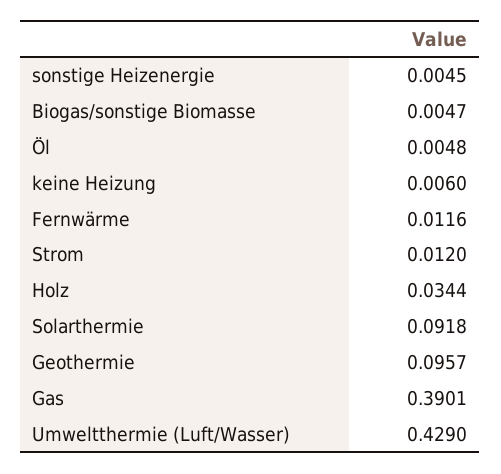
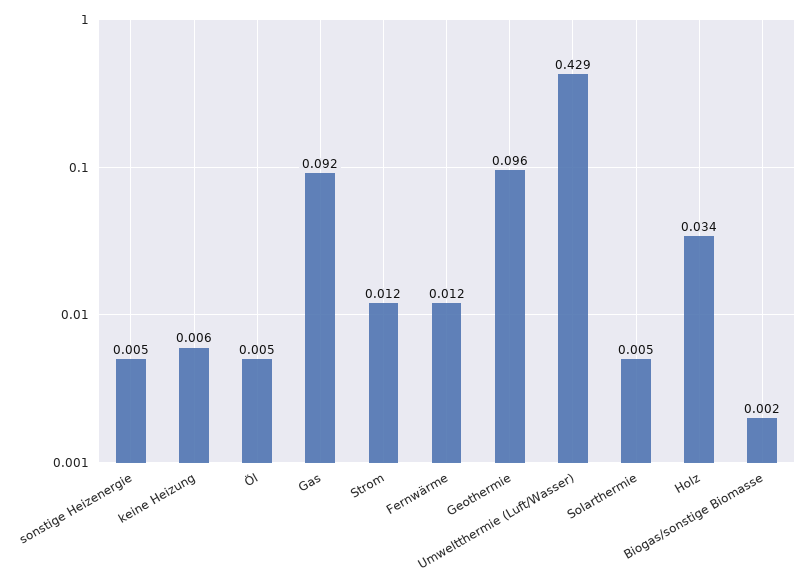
  {
    "sonstige Heizenergie": 0.0045,
-   "Biogas/sonstige Biomasse": 0.0047,
+   "Biogas/sonstige Biomasse": 0.002,
    "Öl": 0.0048,
    "keine Heizung": 0.006,
    "Fernwärme": 0.0116,
    "Strom": 0.012,
    "Holz": 0.0344,
-   "Solarthermie": 0.0918,
+   "Solarthermie": 0.005,
    "Geothermie": 0.0957,
-   "Gas": 0.3901,
+   "Gas": 0.092,
    "Umweltthermie (Luft/Wasser)": 0.429
  }

